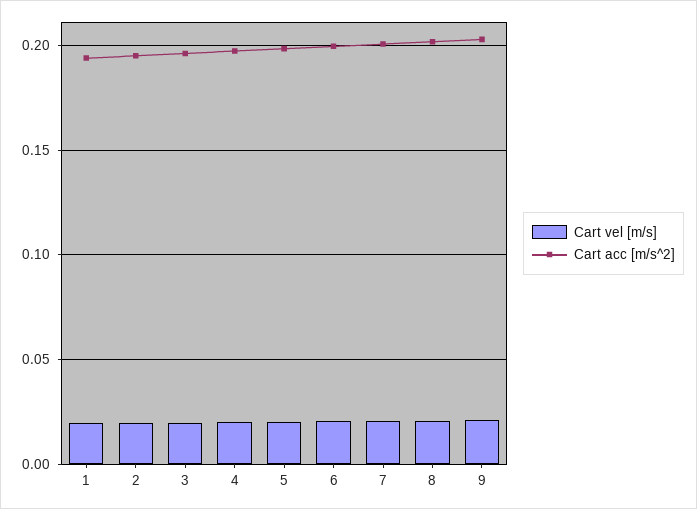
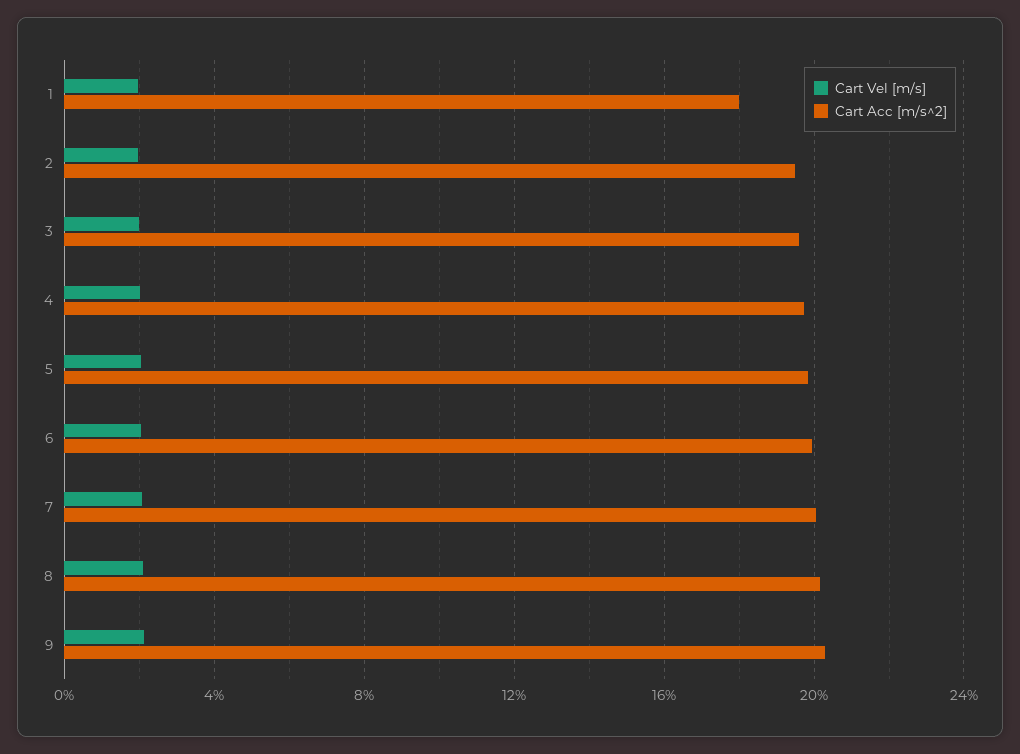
  {
    "Cart vel [m/s]": {
      "1": 0.02,
      "2": 0.02,
      "3": 0.02,
      "4": 0.02,
      "5": 0.02,
      "6": 0.02,
      "7": 0.02,
      "8": 0.02,
      "9": 0.02
    },
    "Cart acc [m/s^2]": {
-     "1": 0.195,
+     "1": 0.18,
      "2": 0.195,
      "3": 0.195,
      "4": 0.195,
      "5": 0.2,
      "6": 0.2,
      "7": 0.2,
      "8": 0.2,
      "9": 0.205
    }
  }

